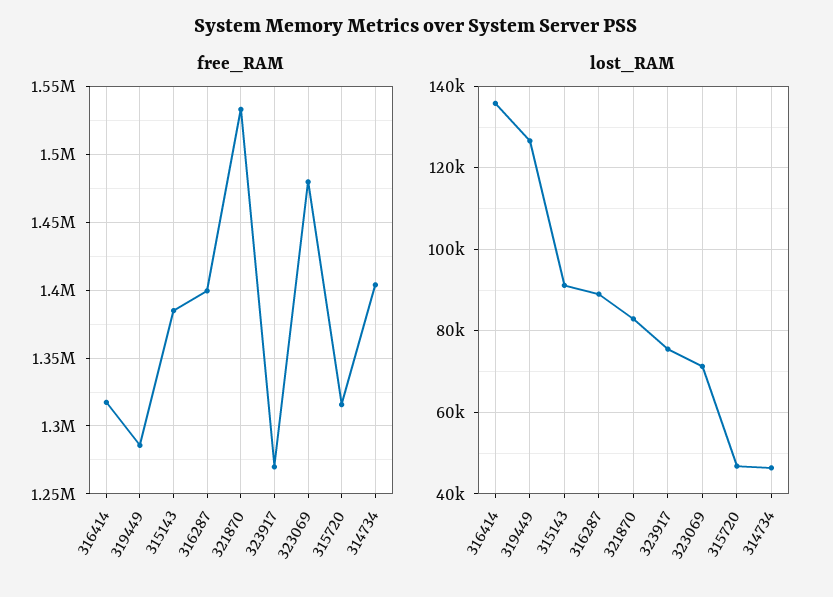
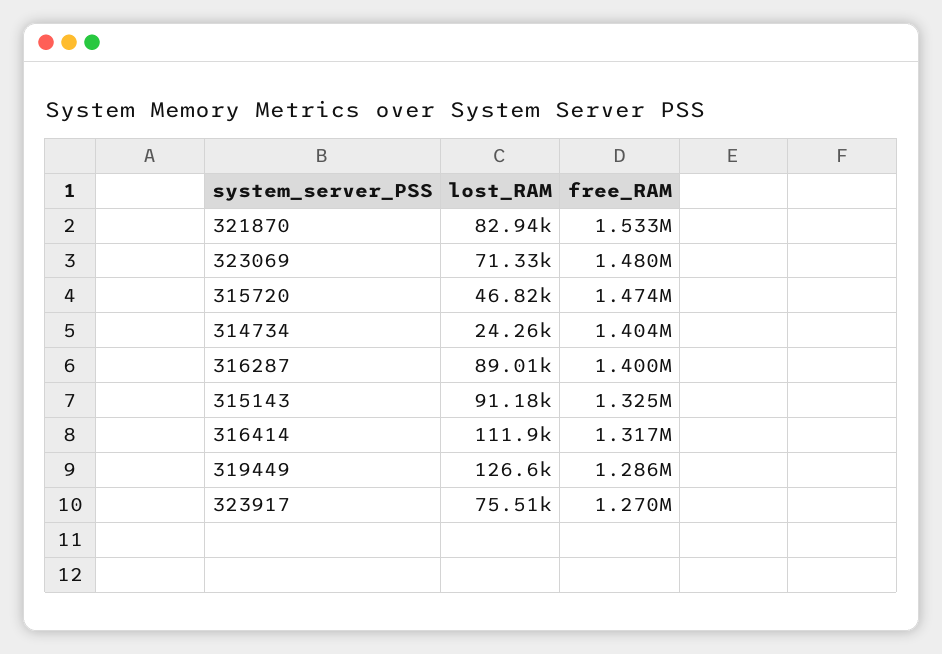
  {
    "free_RAM": {
      "316414": 1317000,
      "319449": 1286000,
-     "315143": 1385000,
+     "315143": 1325000,
      "316287": 1400000,
      "321870": 1533000,
      "323917": 1270000,
      "323069": 1480000,
-     "315720": 1315000,
+     "315720": 1474000,
      "314734": 1404000
    },
    "lost_RAM": {
-     "316414": 136000,
+     "316414": 111900,
      "319449": 126600,
      "315143": 91180,
      "316287": 89010,
      "321870": 82940,
      "323917": 75510,
      "323069": 71330,
      "315720": 46820,
-     "314734": 46000
+     "314734": 24260
    }
  }

